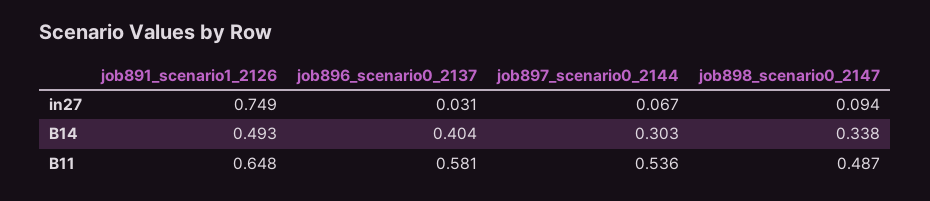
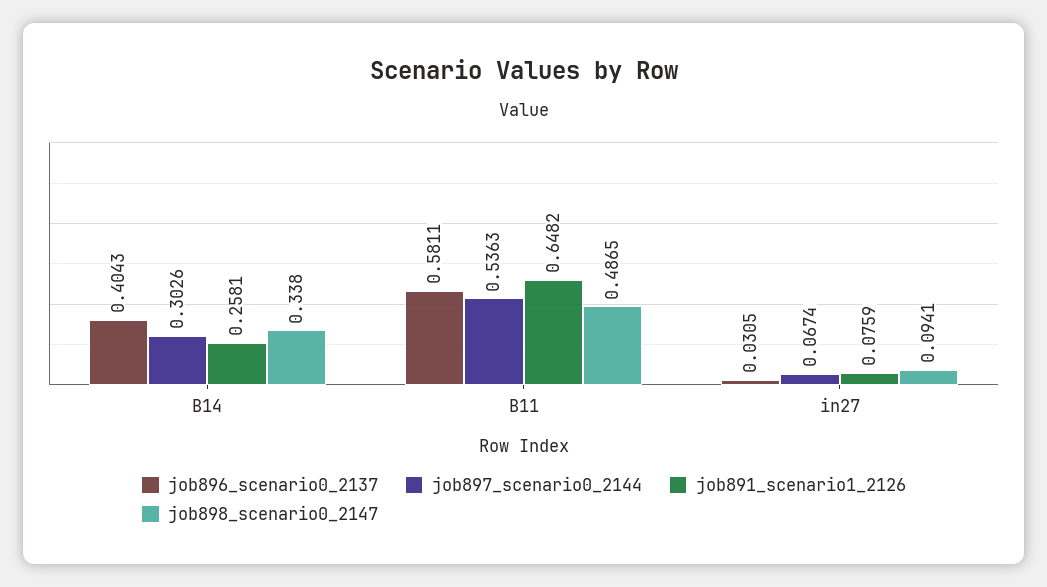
  {
    "job891_scenario1_2126": {
-     "in27": 0.749,
+     "in27": 0.0759,
-     "B14": 0.493,
+     "B14": 0.2581,
      "B11": 0.6482
    },
    "job896_scenario0_2137": {
      "in27": 0.0305,
      "B14": 0.4043,
      "B11": 0.5811
    },
    "job897_scenario0_2144": {
      "in27": 0.0674,
      "B14": 0.3026,
      "B11": 0.5363
    },
    "job898_scenario0_2147": {
      "in27": 0.0941,
      "B14": 0.338,
      "B11": 0.4865
    }
  }

